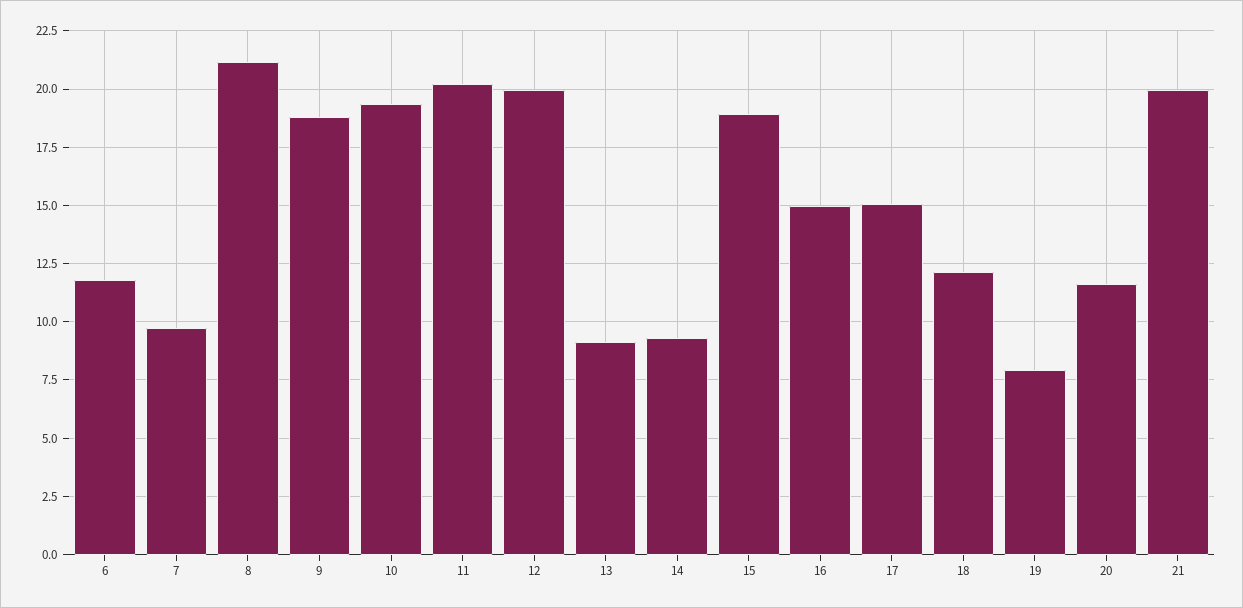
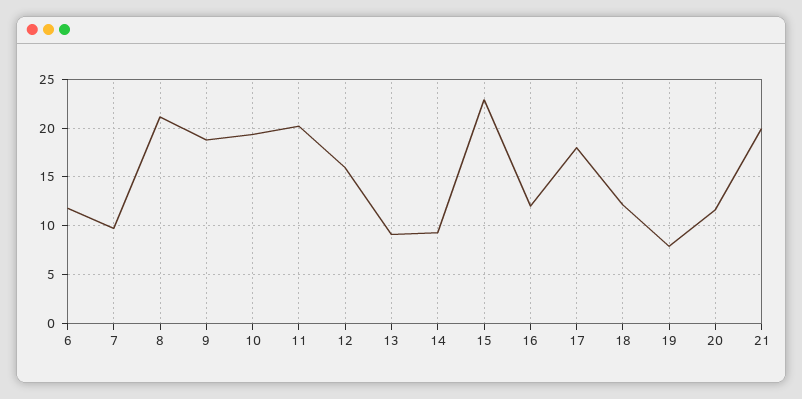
  {
    "6": 12,
    "7": 9.5,
    "8": 21,
    "9": 19,
    "10": 19.5,
    "11": 20,
-   "12": 20,
+   "12": 16,
    "13": 9,
    "14": 9.5,
-   "15": 19,
+   "15": 23,
-   "16": 15,
+   "16": 12,
-   "17": 15,
+   "17": 18,
    "18": 12,
    "19": 8,
    "20": 11.5,
    "21": 20
  }

